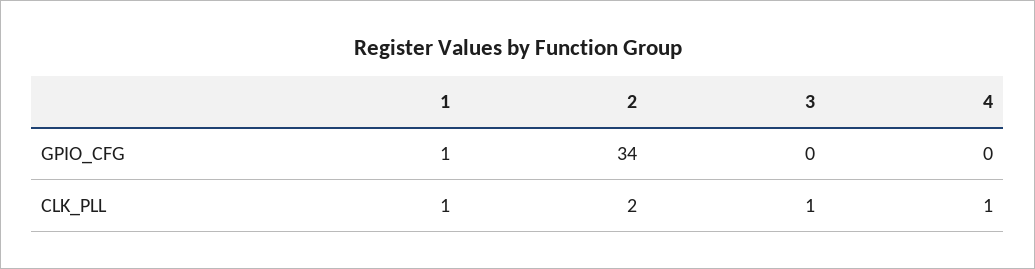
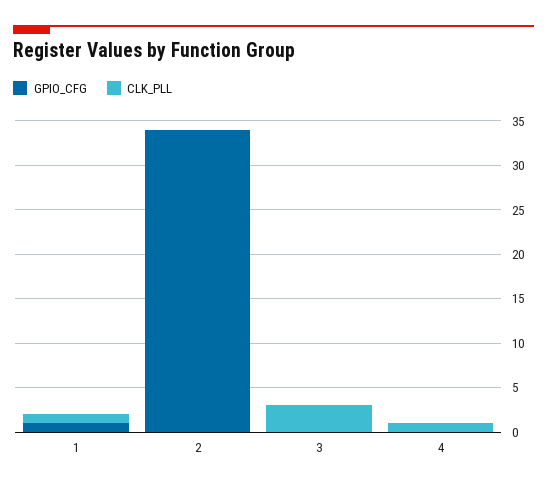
  {
    "GPIO_CFG": {
      "1": 1,
      "2": 34,
      "3": 0,
      "4": 0
    },
    "CLK_PLL": {
      "1": 1,
-     "2": 2,
+     "2": 0,
-     "3": 1,
+     "3": 3,
      "4": 1
    }
  }

